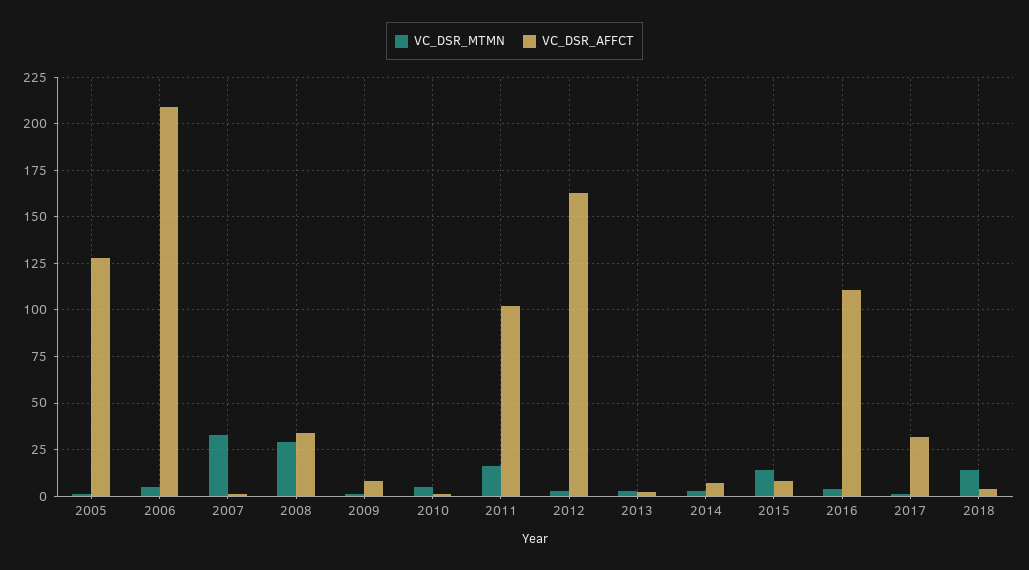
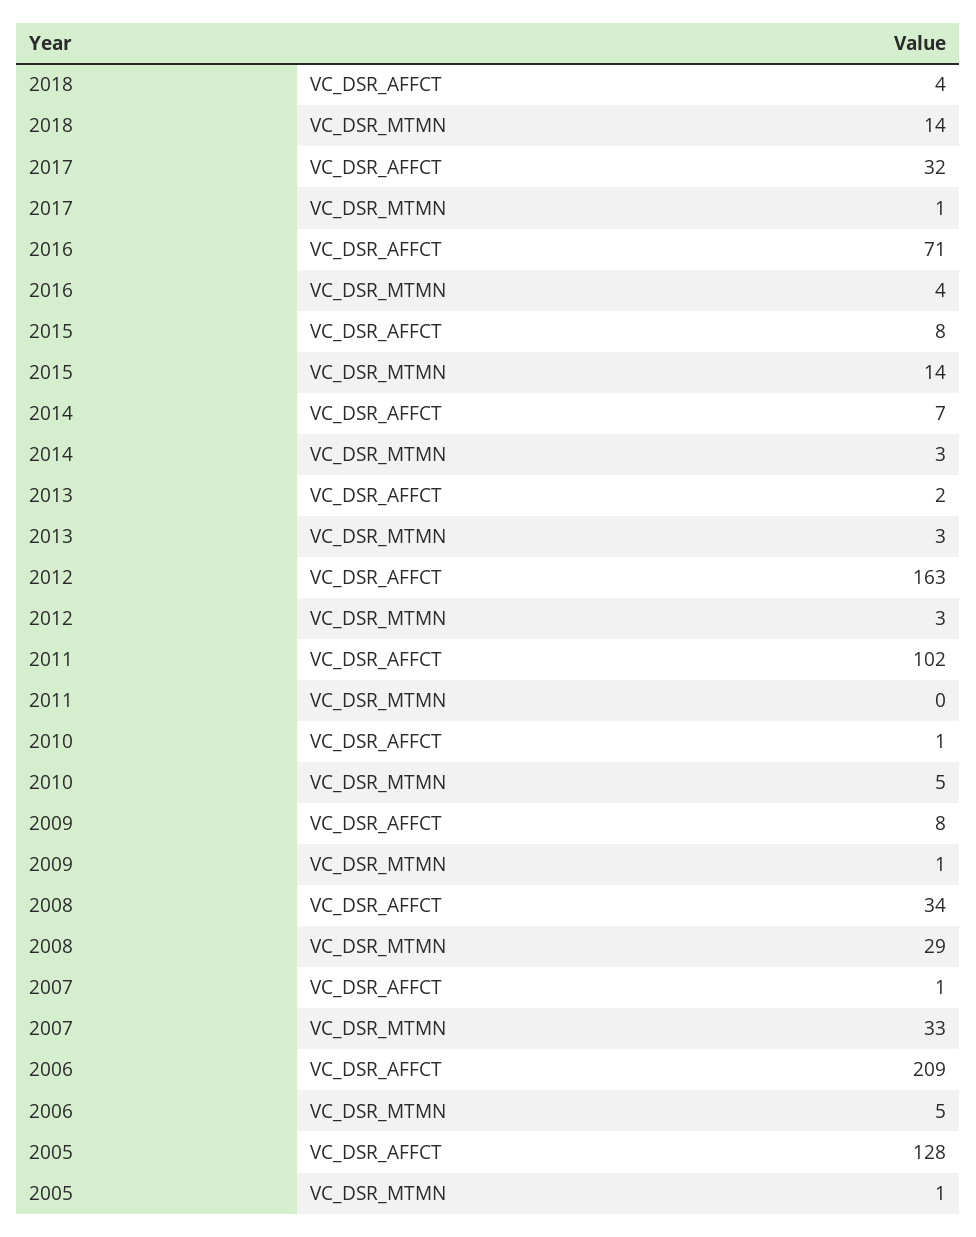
  {
    "VC_DSR_MTMN": {
      "2005": 1,
      "2006": 5,
      "2007": 33,
      "2008": 29,
      "2009": 1,
      "2010": 5,
-     "2011": 15,
+     "2011": 0,
      "2012": 3,
      "2013": 3,
      "2014": 3,
      "2015": 14,
      "2016": 4,
      "2017": 1,
      "2018": 14
    },
    "VC_DSR_AFFCT": {
      "2005": 128,
      "2006": 209,
      "2007": 1,
      "2008": 34,
      "2009": 8,
      "2010": 1,
      "2011": 102,
      "2012": 163,
      "2013": 2,
      "2014": 7,
      "2015": 8,
-     "2016": 110,
+     "2016": 71,
      "2017": 32,
      "2018": 4
    }
  }

